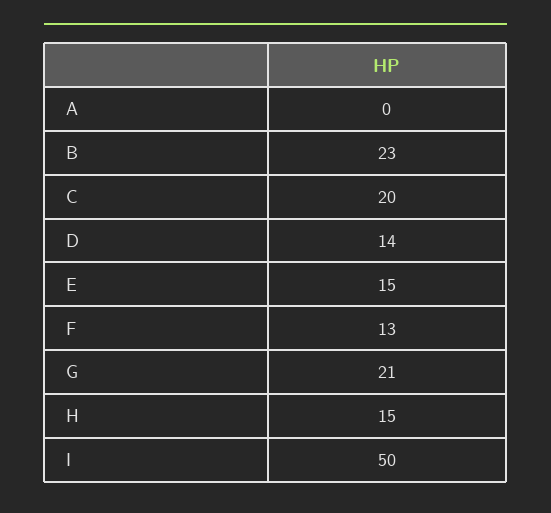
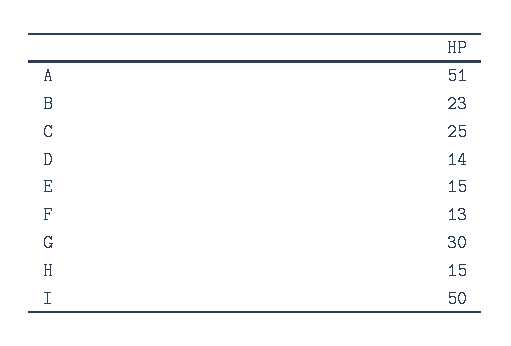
  {
-   "A": 0,
+   "A": 51,
    "B": 23,
-   "C": 20,
+   "C": 25,
    "D": 14,
    "E": 15,
    "F": 13,
-   "G": 21,
+   "G": 30,
    "H": 15,
    "I": 50
  }

